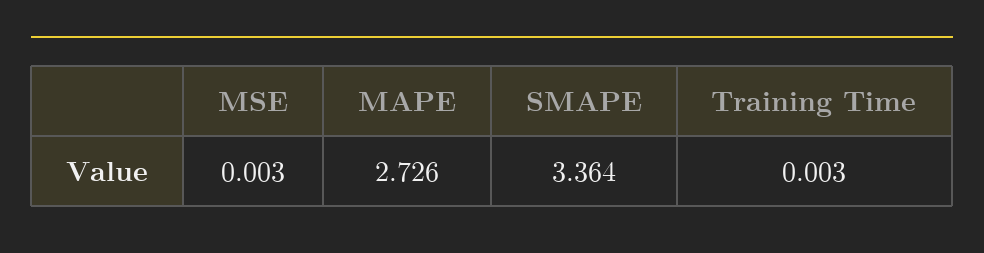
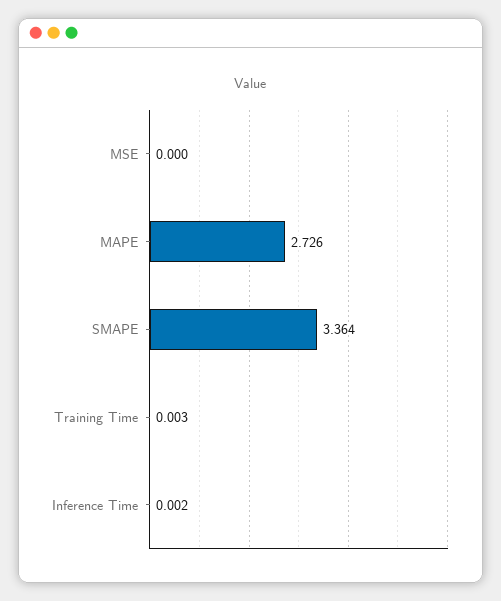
  {
-   "MSE": 0.003,
+   "MSE": 0,
    "MAPE": 2.726,
    "SMAPE": 3.364,
-   "Training Time": 0.003
+   "Training Time": 0.003,
+   "Inference Time": 0.002
  }

